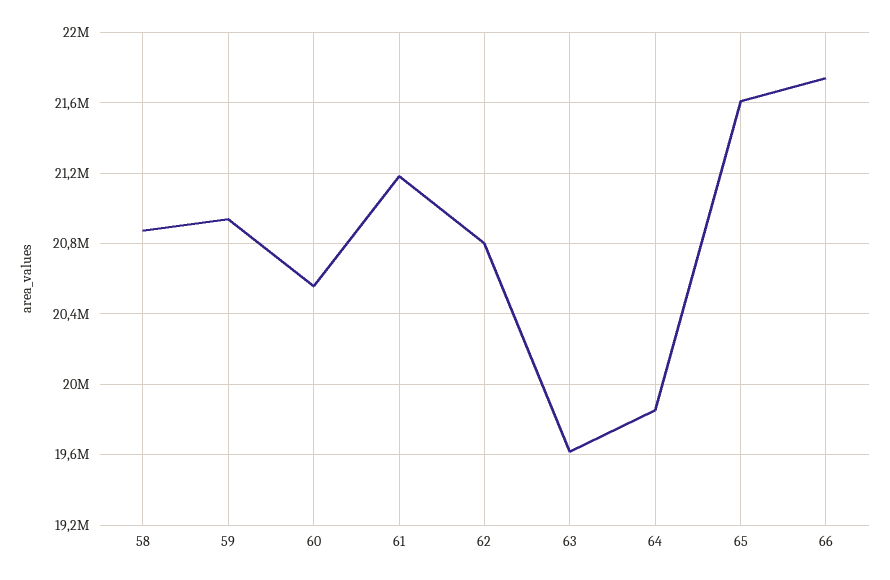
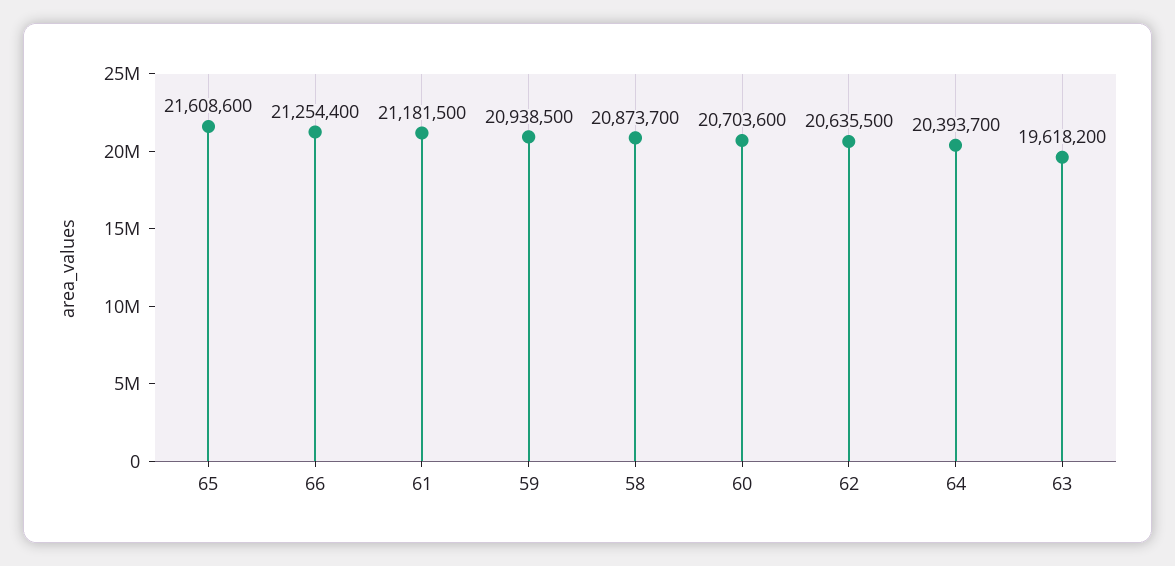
  {
    "58": 20873700,
    "59": 20938500,
-   "60": 20550000,
+   "60": 20703600,
    "61": 21181500,
-   "62": 20800000,
+   "62": 20635500,
    "63": 19618200,
-   "64": 19850000,
+   "64": 20393700,
    "65": 21608600,
-   "66": 21750000
+   "66": 21254400
  }

